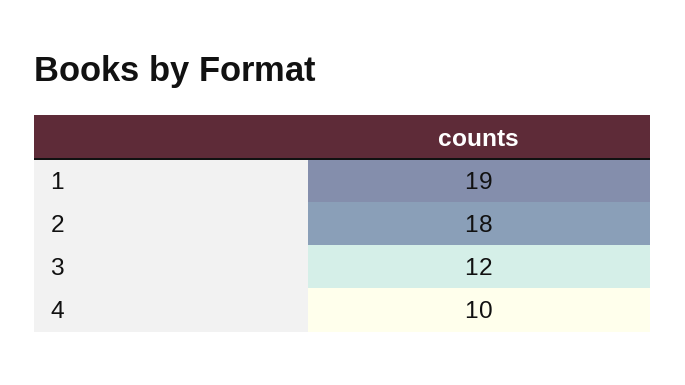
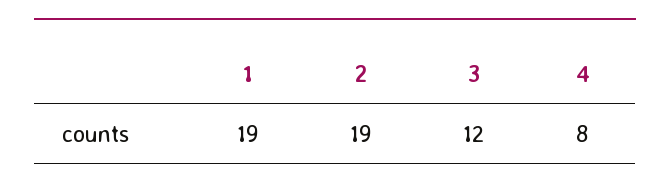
  {
    "1": 19,
-   "2": 18,
+   "2": 19,
    "3": 12,
-   "4": 10
+   "4": 8
  }

